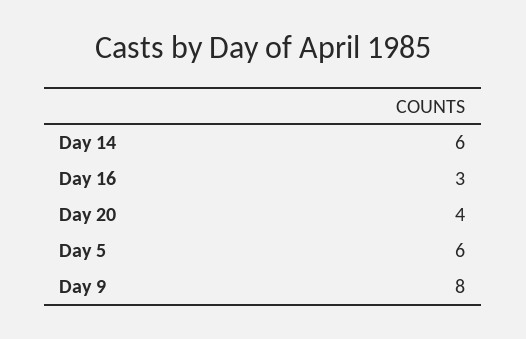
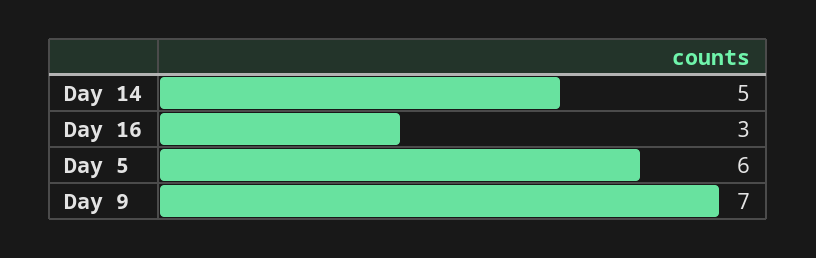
  {
-   "Day 14": 6,
+   "Day 14": 5,
    "Day 16": 3,
-   "Day 20": 4,
    "Day 5": 6,
-   "Day 9": 8
+   "Day 9": 7
  }

